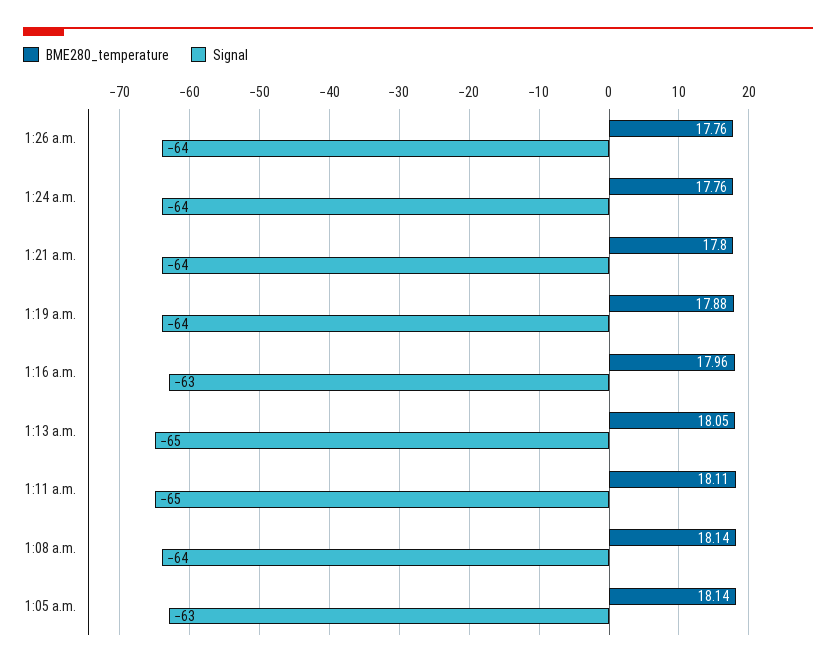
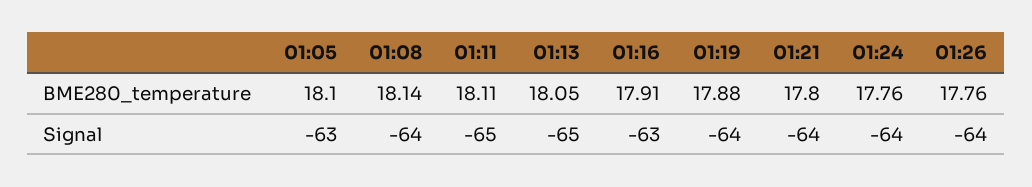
  {
    "BME280_temperature": {
      "1:26 a.m.": 17.76,
      "1:24 a.m.": 17.76,
      "1:21 a.m.": 17.8,
      "1:19 a.m.": 17.88,
-     "1:16 a.m.": 17.96,
+     "1:16 a.m.": 17.91,
      "1:13 a.m.": 18.05,
      "1:11 a.m.": 18.11,
      "1:08 a.m.": 18.14,
-     "1:05 a.m.": 18.14
+     "1:05 a.m.": 18.1
    },
    "Signal": {
      "1:26 a.m.": -64,
      "1:24 a.m.": -64,
      "1:21 a.m.": -64,
      "1:19 a.m.": -64,
      "1:16 a.m.": -63,
      "1:13 a.m.": -65,
      "1:11 a.m.": -65,
      "1:08 a.m.": -64,
      "1:05 a.m.": -63
    }
  }

